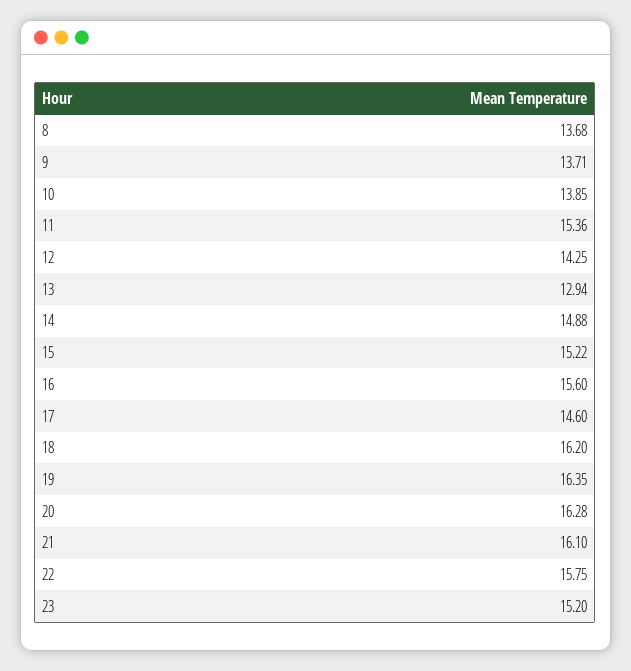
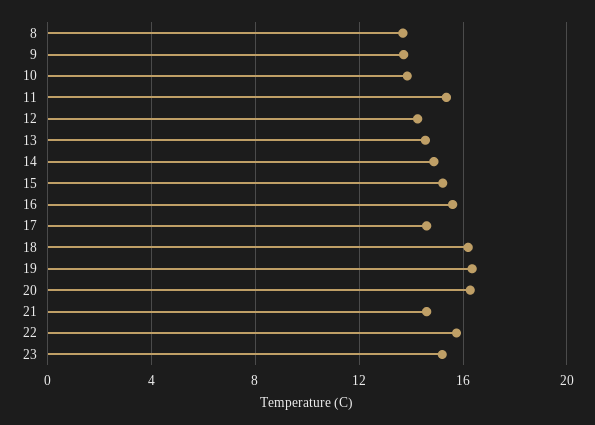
  {
    "8": 13.68,
    "9": 13.71,
    "10": 13.85,
    "11": 15.36,
    "12": 14.25,
-   "13": 12.94,
+   "13": 14.5,
    "14": 14.88,
    "15": 15.22,
    "16": 15.6,
    "17": 14.6,
    "18": 16.2,
    "19": 16.35,
    "20": 16.28,
-   "21": 16.1,
+   "21": 14.5,
    "22": 15.75,
    "23": 15.2
  }

